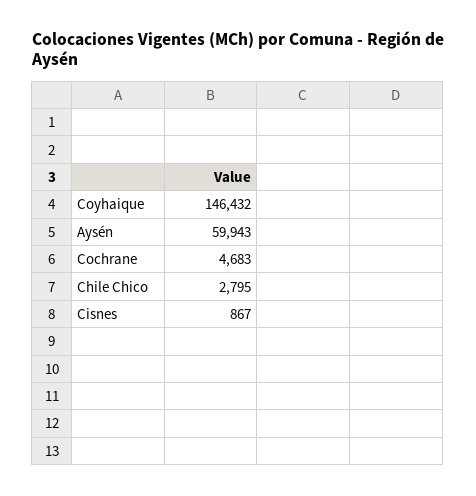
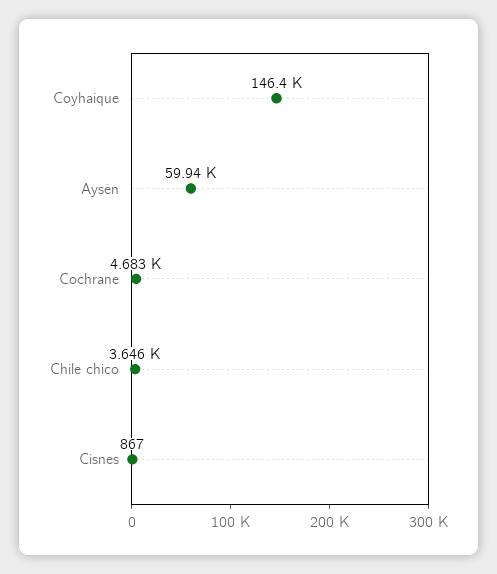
  {
    "Coyhaique": 146432,
    "Aysén": 59943,
    "Cochrane": 4683,
-   "Chile Chico": 2795,
+   "Chile Chico": 3646,
    "Cisnes": 867
  }

